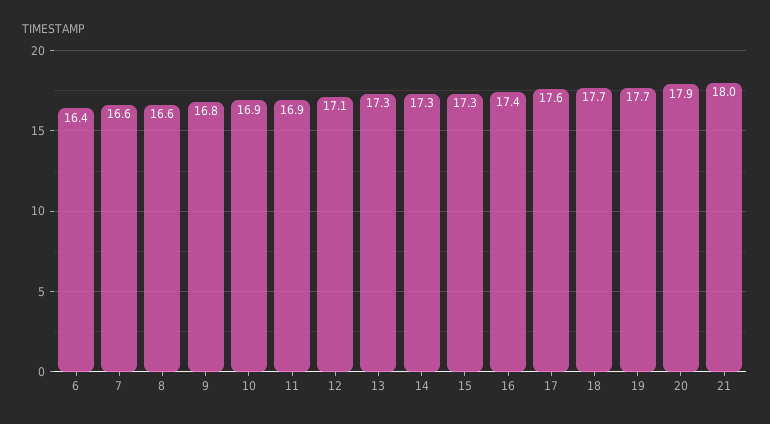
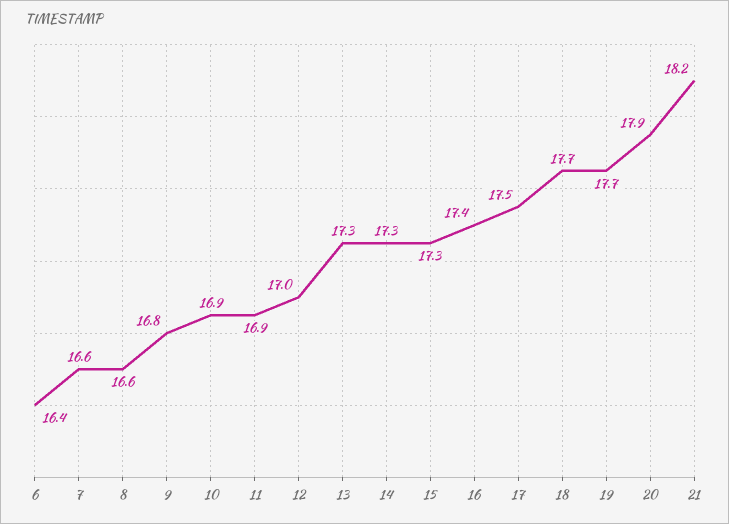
  {
    "6": 16.4,
    "7": 16.6,
    "8": 16.6,
    "9": 16.8,
    "10": 16.9,
    "11": 16.9,
-   "12": 17.1,
+   "12": 17,
    "13": 17.3,
    "14": 17.3,
    "15": 17.3,
    "16": 17.4,
-   "17": 17.6,
+   "17": 17.5,
    "18": 17.7,
    "19": 17.7,
    "20": 17.9,
-   "21": 18
+   "21": 18.2
  }

